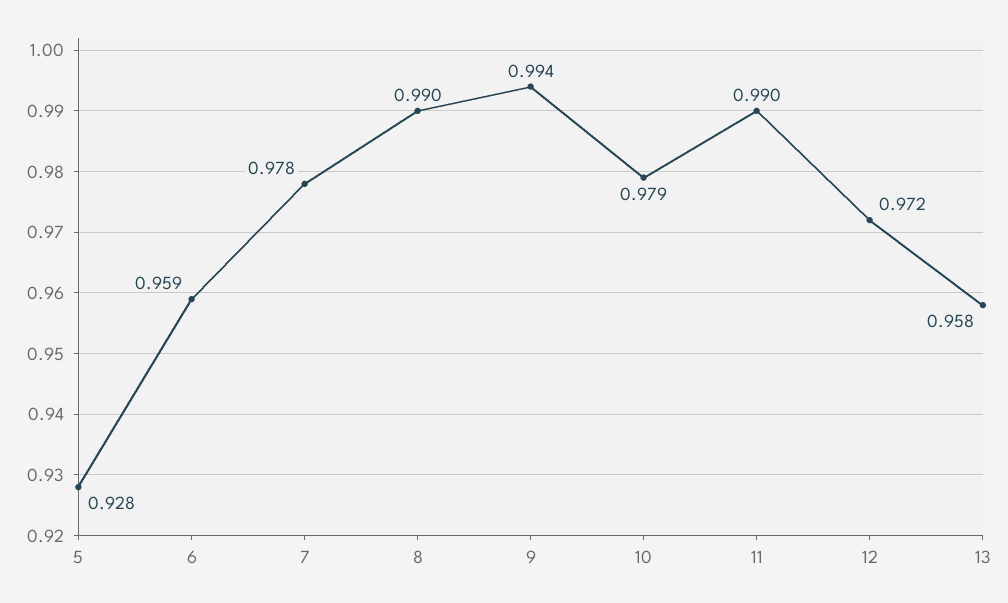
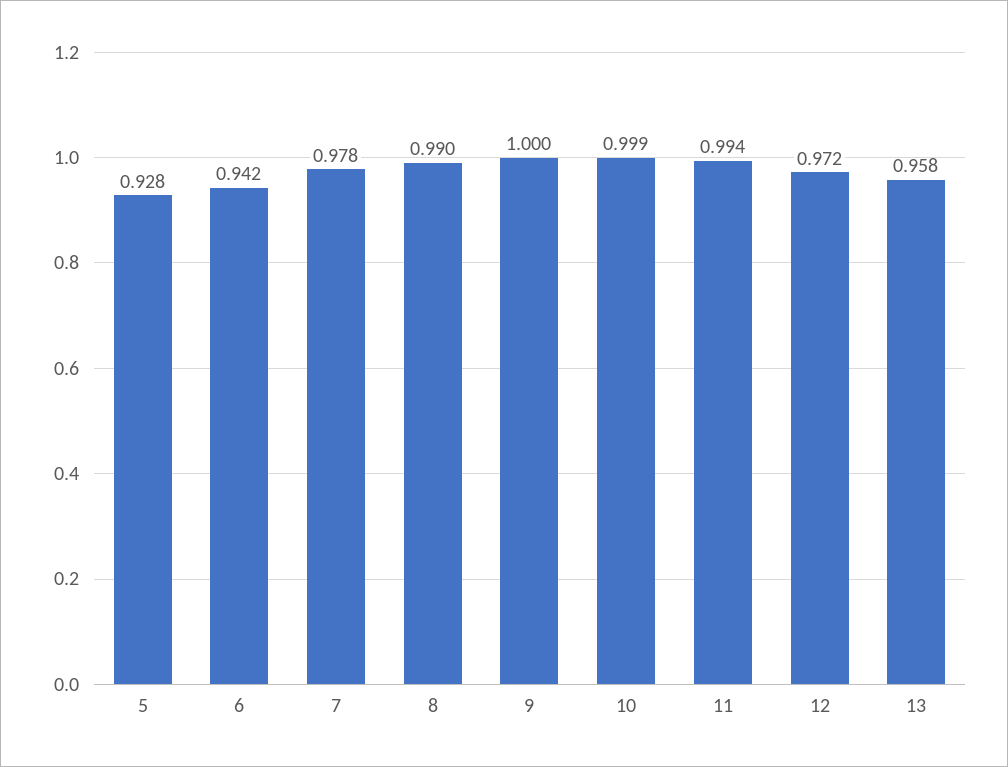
  {
    "5": 0.928,
-   "6": 0.959,
+   "6": 0.942,
    "7": 0.978,
    "8": 0.99,
-   "9": 0.994,
+   "9": 1,
-   "10": 0.979,
+   "10": 0.999,
-   "11": 0.99,
+   "11": 0.994,
    "12": 0.972,
    "13": 0.958
  }

